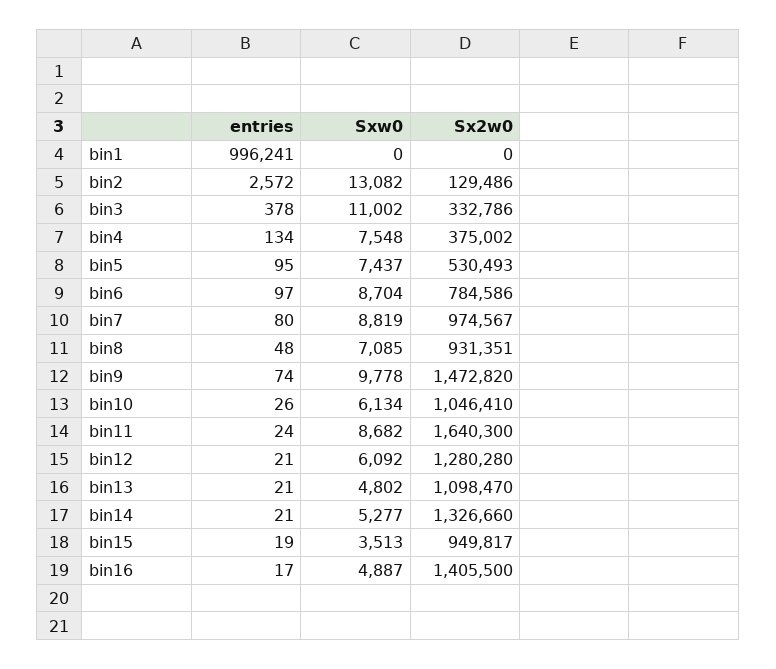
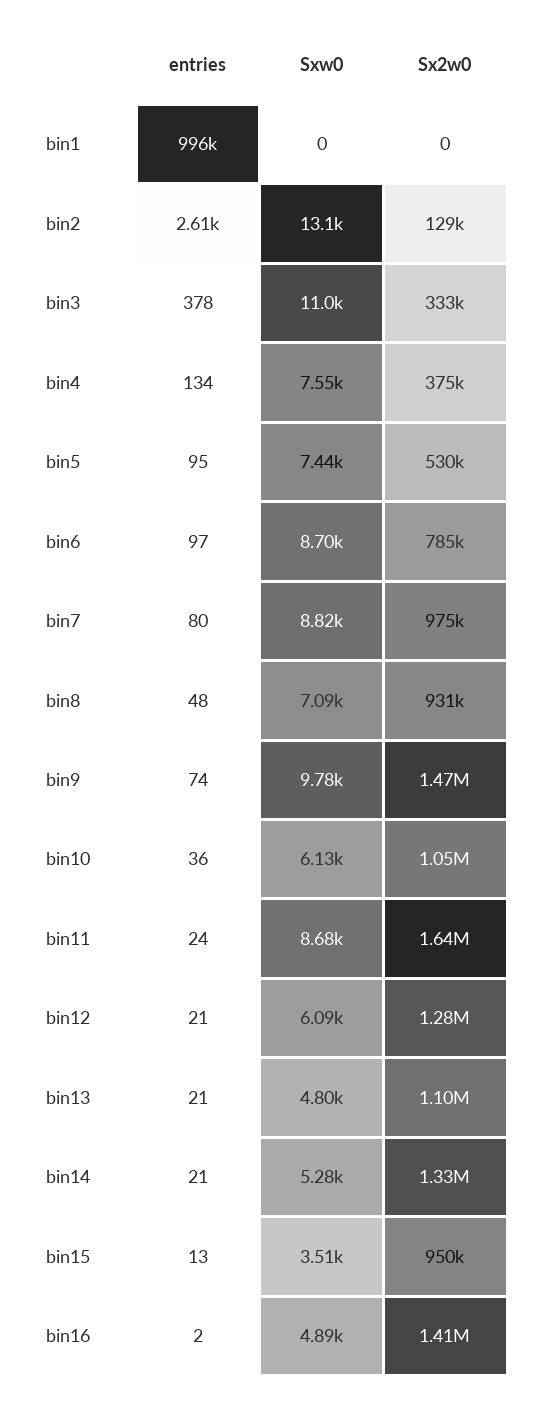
  {
    "entries": {
      "bin1": 996241,
-     "bin2": 2572,
+     "bin2": 2610,
      "bin3": 378,
      "bin4": 134,
      "bin5": 95,
      "bin6": 97,
      "bin7": 80,
      "bin8": 48,
      "bin9": 74,
-     "bin10": 26,
+     "bin10": 36,
      "bin11": 24,
      "bin12": 21,
      "bin13": 21,
      "bin14": 21,
-     "bin15": 19,
+     "bin15": 13,
-     "bin16": 17
+     "bin16": 2
    },
    "Sxw0": {
      "bin1": 0,
      "bin2": 13082,
      "bin3": 11002,
      "bin4": 7548,
      "bin5": 7437,
      "bin6": 8704,
      "bin7": 8819,
      "bin8": 7085,
      "bin9": 9778,
      "bin10": 6134,
      "bin11": 8682,
      "bin12": 6092,
      "bin13": 4802,
      "bin14": 5277,
      "bin15": 3513,
      "bin16": 4887
    },
    "Sx2w0": {
      "bin1": 0,
      "bin2": 129486,
      "bin3": 332786,
      "bin4": 375002,
      "bin5": 530493,
      "bin6": 784586,
      "bin7": 974567,
      "bin8": 931351,
      "bin9": 1472820,
      "bin10": 1046410,
      "bin11": 1640300,
      "bin12": 1280280,
      "bin13": 1098470,
      "bin14": 1326660,
      "bin15": 949817,
      "bin16": 1405500
    }
  }

